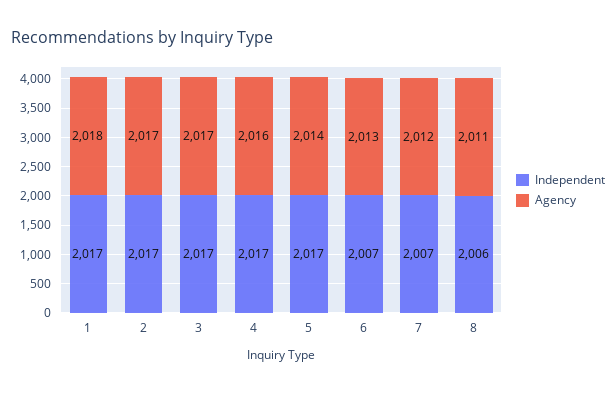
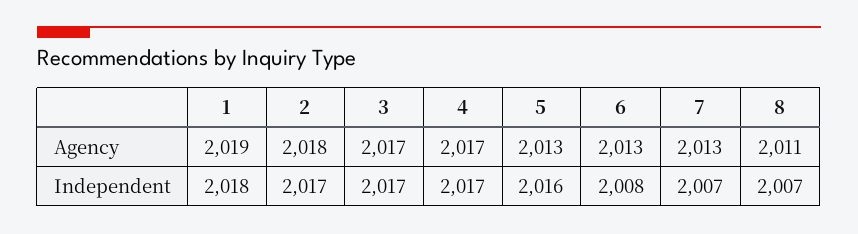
  {
    "Independent": {
-     "1": 2017,
+     "1": 2018,
      "2": 2017,
      "3": 2017,
      "4": 2017,
-     "5": 2017,
+     "5": 2016,
-     "6": 2007,
+     "6": 2008,
      "7": 2007,
-     "8": 2006
+     "8": 2007
    },
    "Agency": {
-     "1": 2018,
+     "1": 2019,
-     "2": 2017,
+     "2": 2018,
      "3": 2017,
-     "4": 2016,
+     "4": 2017,
-     "5": 2014,
+     "5": 2013,
      "6": 2013,
-     "7": 2012,
+     "7": 2013,
      "8": 2011
    }
  }

